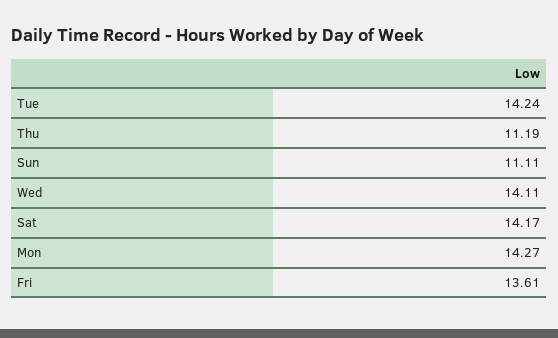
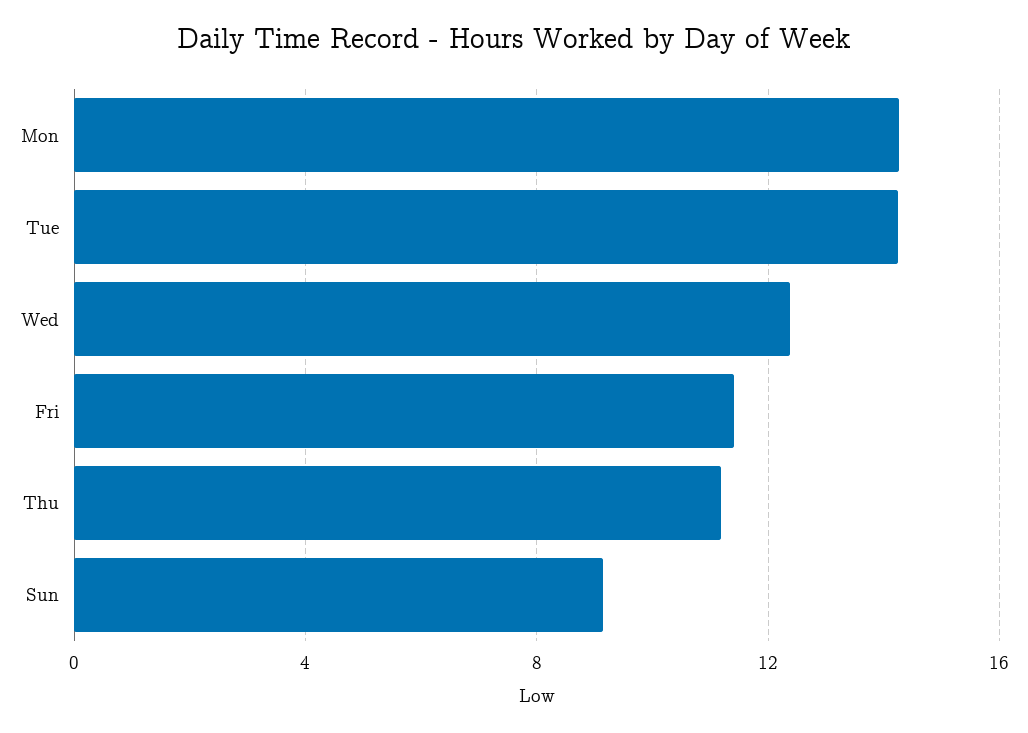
  {
    "Tue": 14.24,
    "Thu": 11.19,
-   "Sun": 11.11,
+   "Sun": 9,
-   "Wed": 14.11,
+   "Wed": 12.5,
-   "Sat": 14.17,
    "Mon": 14.27,
-   "Fri": 13.61
+   "Fri": 11.5
  }

